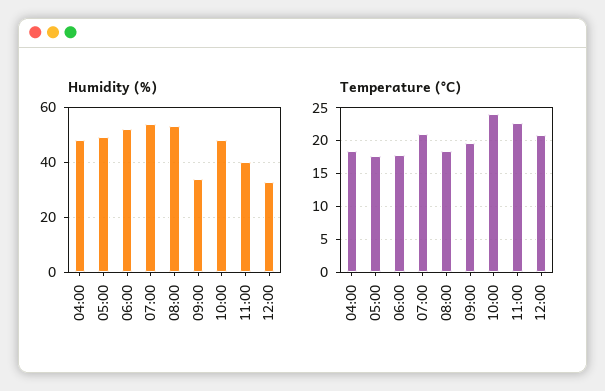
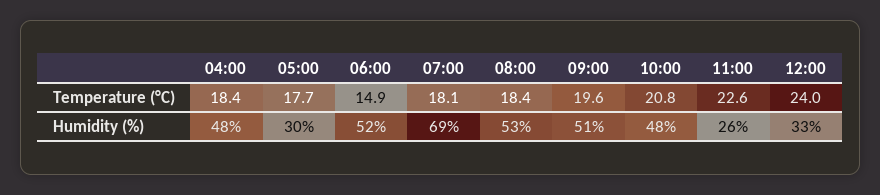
  {
    "Humidity (%)": {
      "04:00": 48,
-     "05:00": 50,
+     "05:00": 30,
      "06:00": 52,
-     "07:00": 55,
+     "07:00": 69,
      "08:00": 53,
-     "09:00": 35,
+     "09:00": 51,
      "10:00": 48,
-     "11:00": 40,
+     "11:00": 26,
      "12:00": 33
    },
    "Temperature (°C)": {
      "04:00": 18.4,
      "05:00": 17.7,
-     "06:00": 18,
+     "06:00": 14.9,
-     "07:00": 21,
+     "07:00": 18.1,
      "08:00": 18.4,
      "09:00": 19.6,
-     "10:00": 24,
+     "10:00": 20.8,
      "11:00": 22.6,
-     "12:00": 21
+     "12:00": 24
    }
  }

